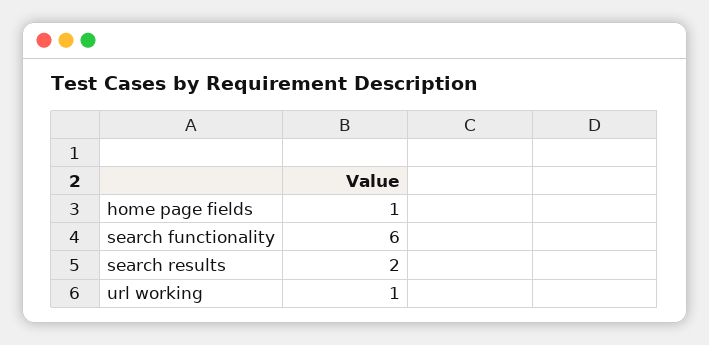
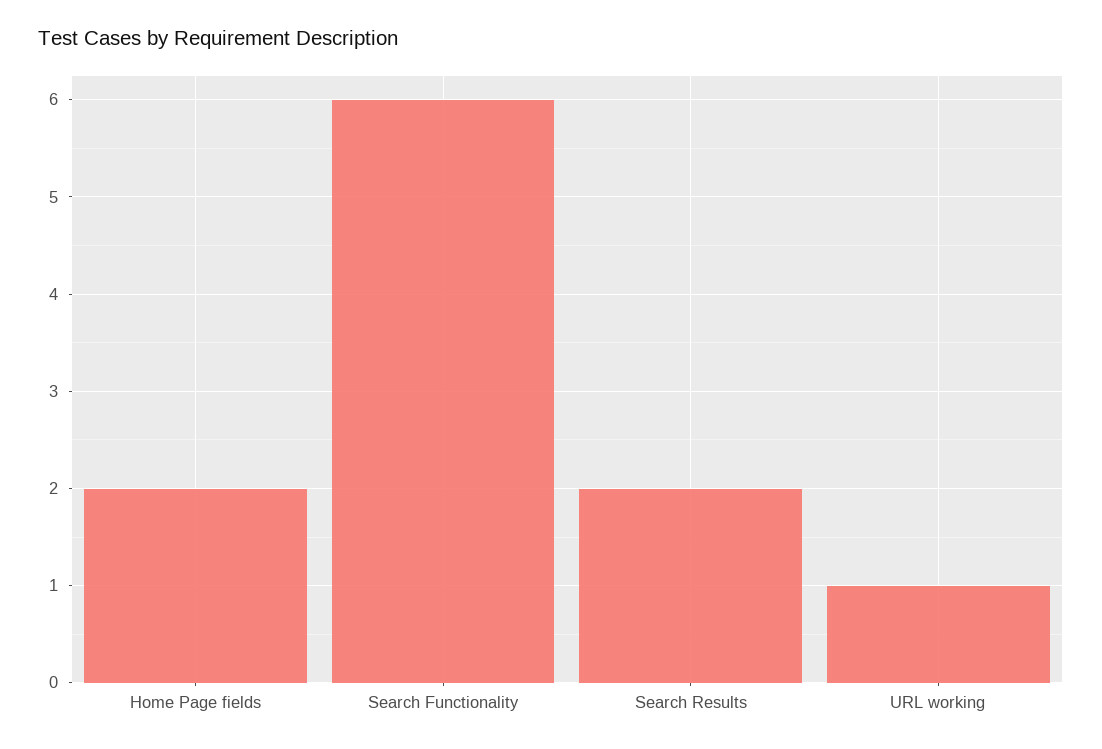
  {
-   "home page fields": 1,
+   "home page fields": 2,
    "search functionality": 6,
    "search results": 2,
    "url working": 1
  }

